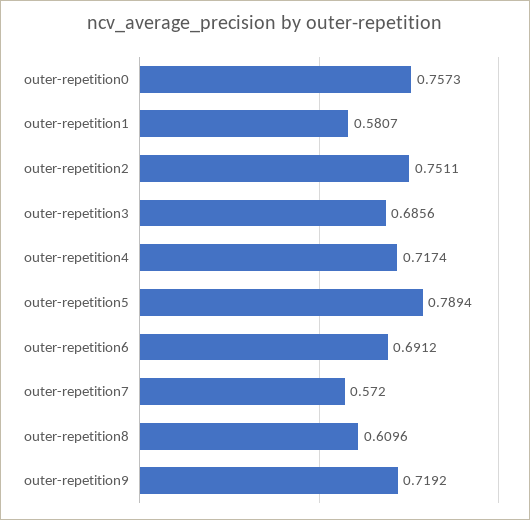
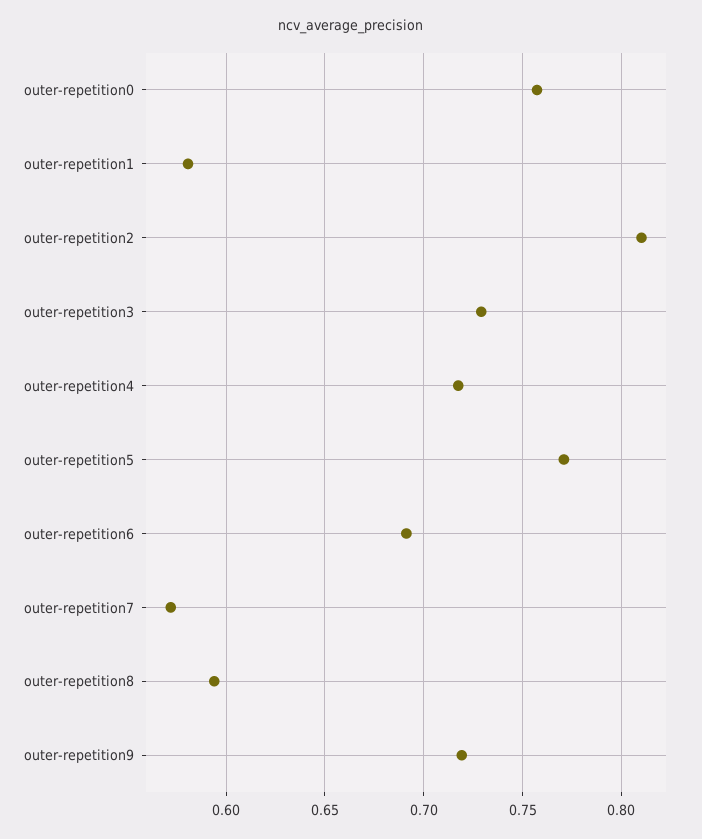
  {
    "outer-repetition0": 0.7573,
    "outer-repetition1": 0.5807,
-   "outer-repetition2": 0.7511,
+   "outer-repetition2": 0.81,
-   "outer-repetition3": 0.6856,
+   "outer-repetition3": 0.73,
    "outer-repetition4": 0.7174,
-   "outer-repetition5": 0.7894,
+   "outer-repetition5": 0.77,
    "outer-repetition6": 0.6912,
    "outer-repetition7": 0.572,
-   "outer-repetition8": 0.6096,
+   "outer-repetition8": 0.595,
    "outer-repetition9": 0.7192
  }

